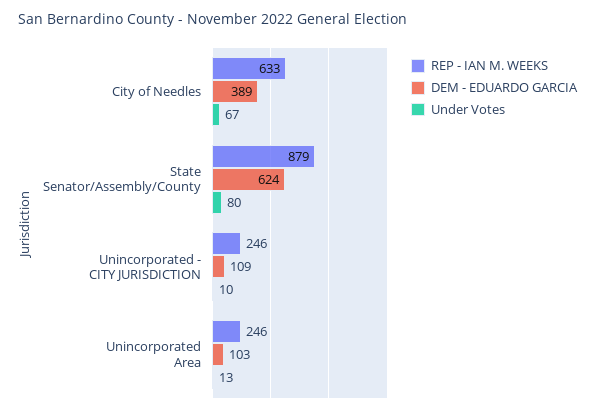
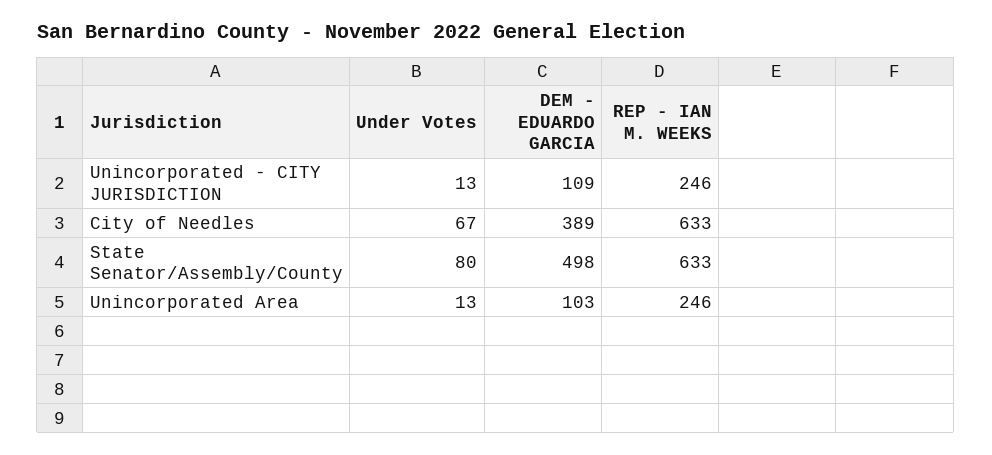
  {
    "REP - IAN M. WEEKS": {
      "City of Needles": 633,
-     "State Senator/Assembly/County": 879,
+     "State Senator/Assembly/County": 633,
      "Unincorporated - CITY JURISDICTION": 246,
      "Unincorporated Area": 246
    },
    "DEM - EDUARDO GARCIA": {
      "City of Needles": 389,
-     "State Senator/Assembly/County": 624,
+     "State Senator/Assembly/County": 498,
      "Unincorporated - CITY JURISDICTION": 109,
      "Unincorporated Area": 103
    },
    "Under Votes": {
      "City of Needles": 67,
      "State Senator/Assembly/County": 80,
-     "Unincorporated - CITY JURISDICTION": 10,
+     "Unincorporated - CITY JURISDICTION": 13,
      "Unincorporated Area": 13
    }
  }

